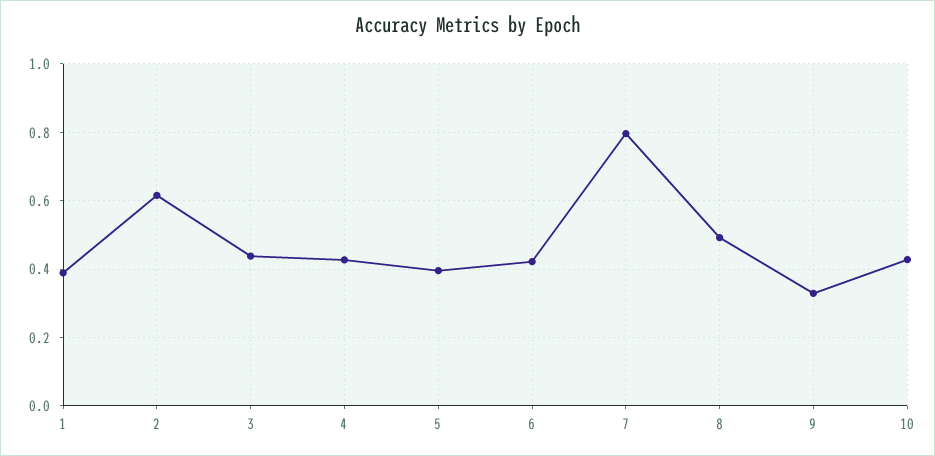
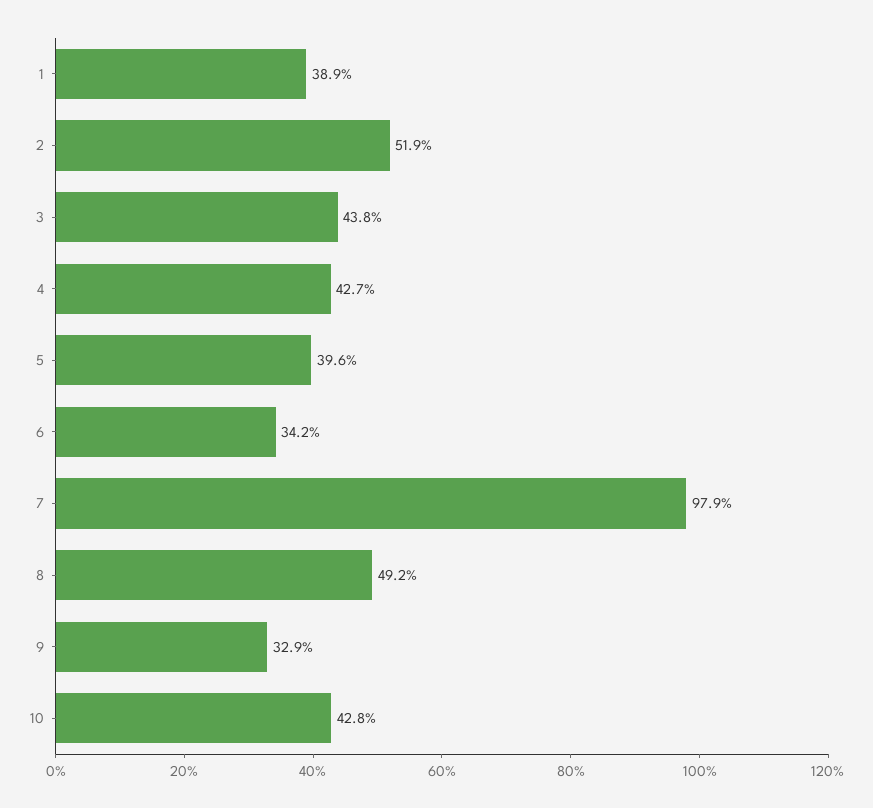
  {
    "1": 0.389,
-   "2": 0.62,
+   "2": 0.519,
    "3": 0.438,
    "4": 0.427,
    "5": 0.396,
-   "6": 0.42,
+   "6": 0.342,
-   "7": 0.8,
+   "7": 0.979,
    "8": 0.492,
    "9": 0.329,
    "10": 0.428
  }

